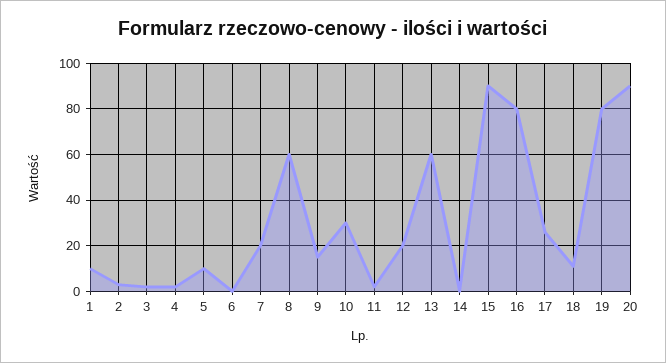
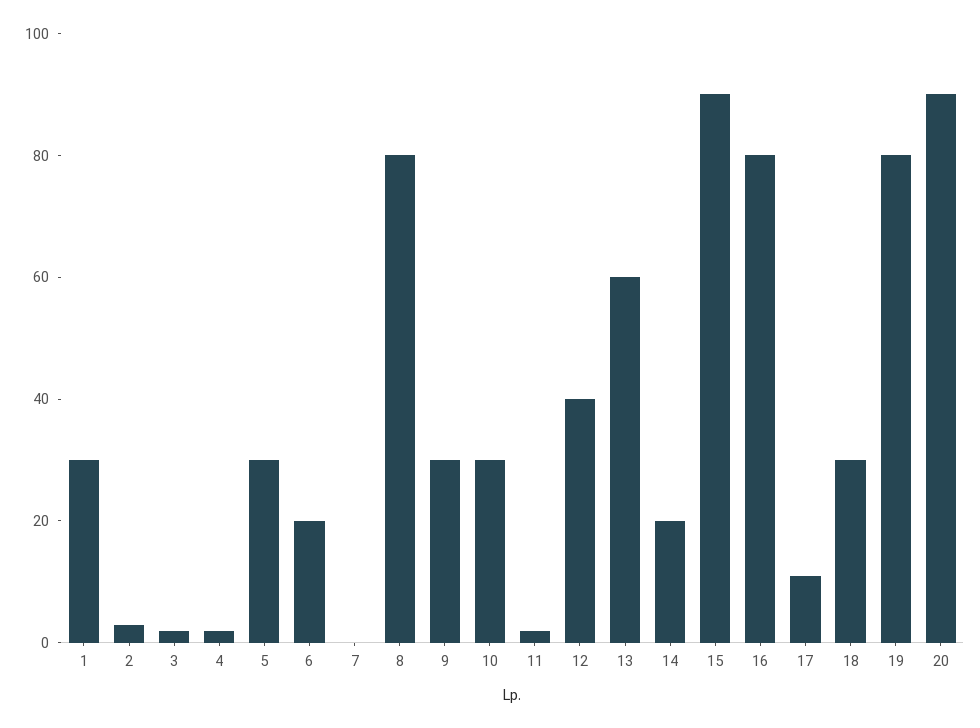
  {
-   "1": 10,
+   "1": 30,
    "2": 5,
    "3": 0,
    "4": 0,
-   "5": 10,
+   "5": 30,
-   "6": 0,
+   "6": 20,
-   "7": 20,
+   "7": 0,
-   "8": 60,
+   "8": 80,
-   "9": 15,
+   "9": 30,
    "10": 30,
    "11": 0,
-   "12": 20,
+   "12": 40,
    "13": 60,
-   "14": 0,
+   "14": 20,
    "15": 90,
    "16": 80,
-   "17": 25,
+   "17": 10,
-   "18": 10,
+   "18": 30,
    "19": 80,
    "20": 90
  }

